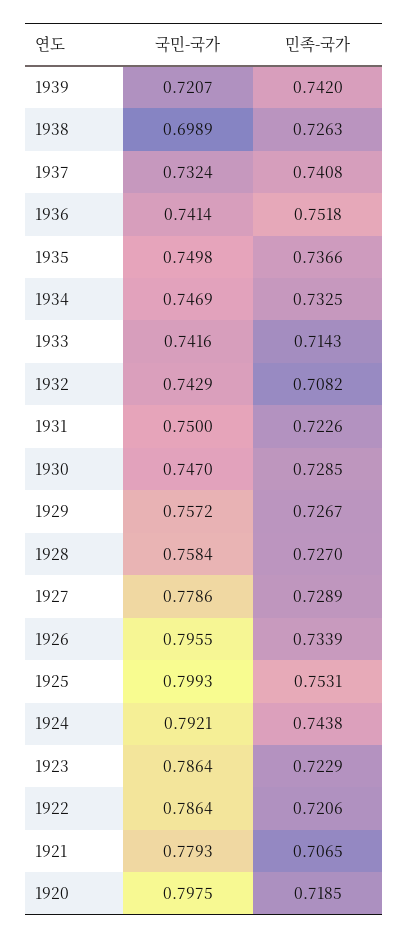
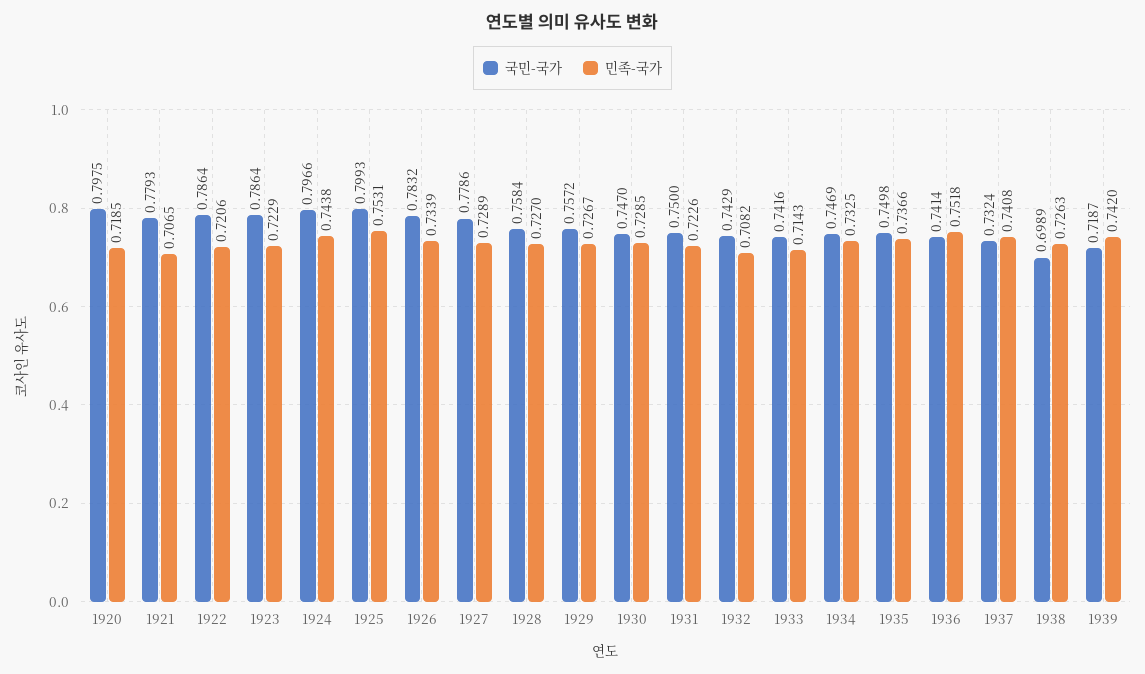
  {
    "국민-국가": {
-     "1939": 0.7207,
+     "1939": 0.7187,
      "1938": 0.6989,
      "1937": 0.7324,
      "1936": 0.7414,
      "1935": 0.7498,
      "1934": 0.7469,
      "1933": 0.7416,
      "1932": 0.7429,
      "1931": 0.75,
      "1930": 0.747,
      "1929": 0.7572,
      "1928": 0.7584,
      "1927": 0.7786,
-     "1926": 0.7955,
+     "1926": 0.7832,
      "1925": 0.7993,
-     "1924": 0.7921,
+     "1924": 0.7966,
      "1923": 0.7864,
      "1922": 0.7864,
      "1921": 0.7793,
      "1920": 0.7975
    },
    "민족-국가": {
      "1939": 0.742,
      "1938": 0.7263,
      "1937": 0.7408,
      "1936": 0.7518,
      "1935": 0.7366,
      "1934": 0.7325,
      "1933": 0.7143,
      "1932": 0.7082,
      "1931": 0.7226,
      "1930": 0.7285,
      "1929": 0.7267,
      "1928": 0.727,
      "1927": 0.7289,
      "1926": 0.7339,
      "1925": 0.7531,
      "1924": 0.7438,
      "1923": 0.7229,
      "1922": 0.7206,
      "1921": 0.7065,
      "1920": 0.7185
    }
  }

